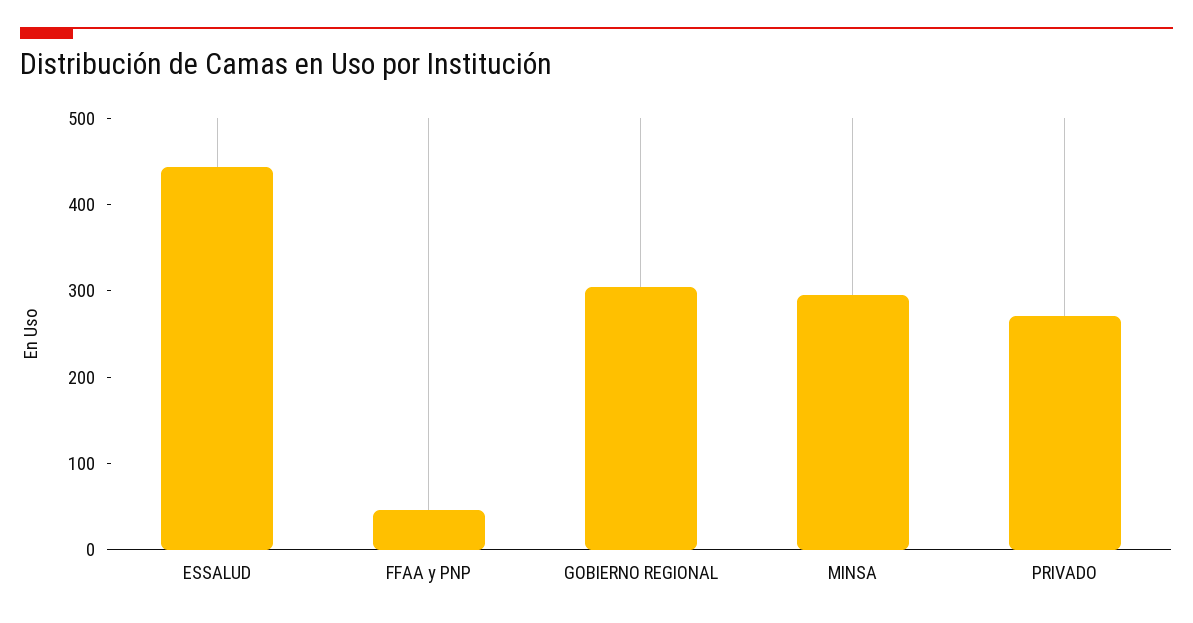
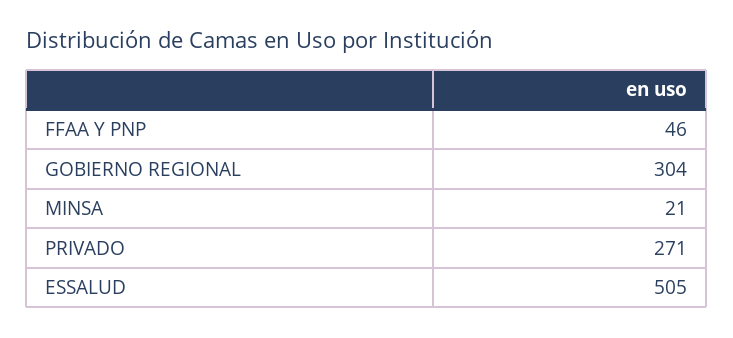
  {
-   "ESSALUD": 440,
+   "ESSALUD": 505,
    "FFAA y PNP": 46,
    "GOBIERNO REGIONAL": 304,
-   "MINSA": 300,
+   "MINSA": 21,
    "PRIVADO": 271
  }

